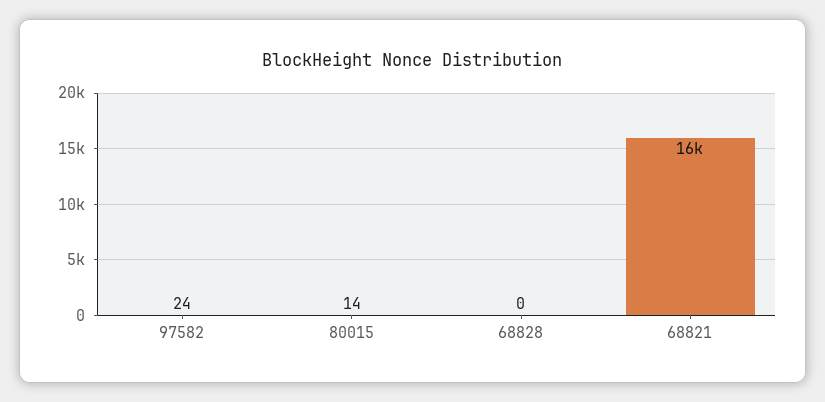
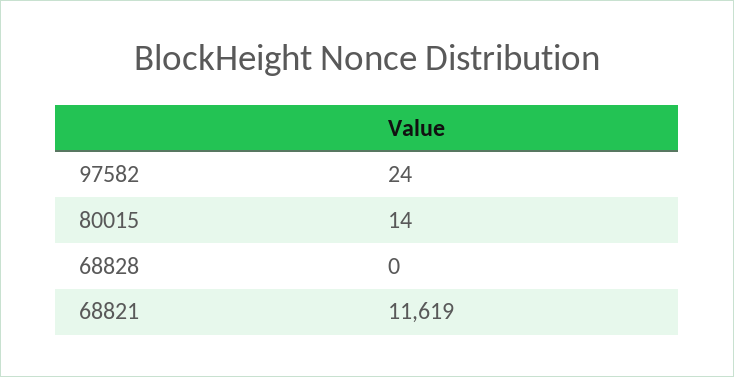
  {
    "97582": 24,
    "80015": 14,
    "68828": 0,
-   "68821": 16000
+   "68821": 11619
  }

